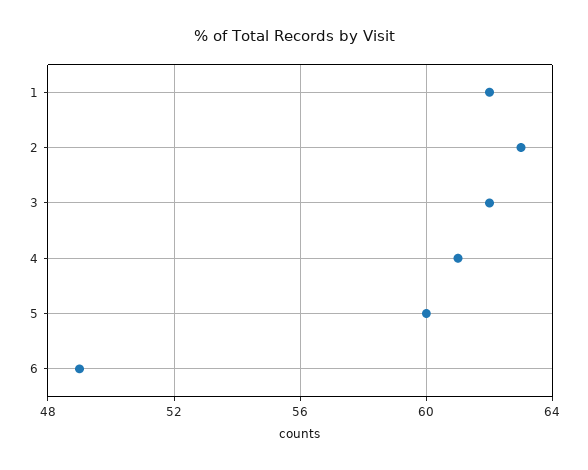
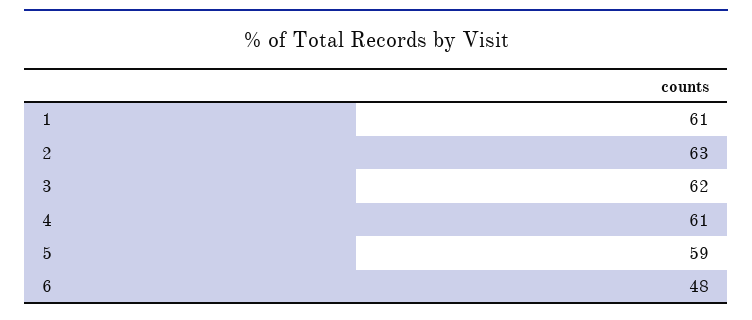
  {
-   "1": 62,
+   "1": 61,
    "2": 63,
    "3": 62,
    "4": 61,
-   "5": 60,
+   "5": 59,
-   "6": 49
+   "6": 48
  }

